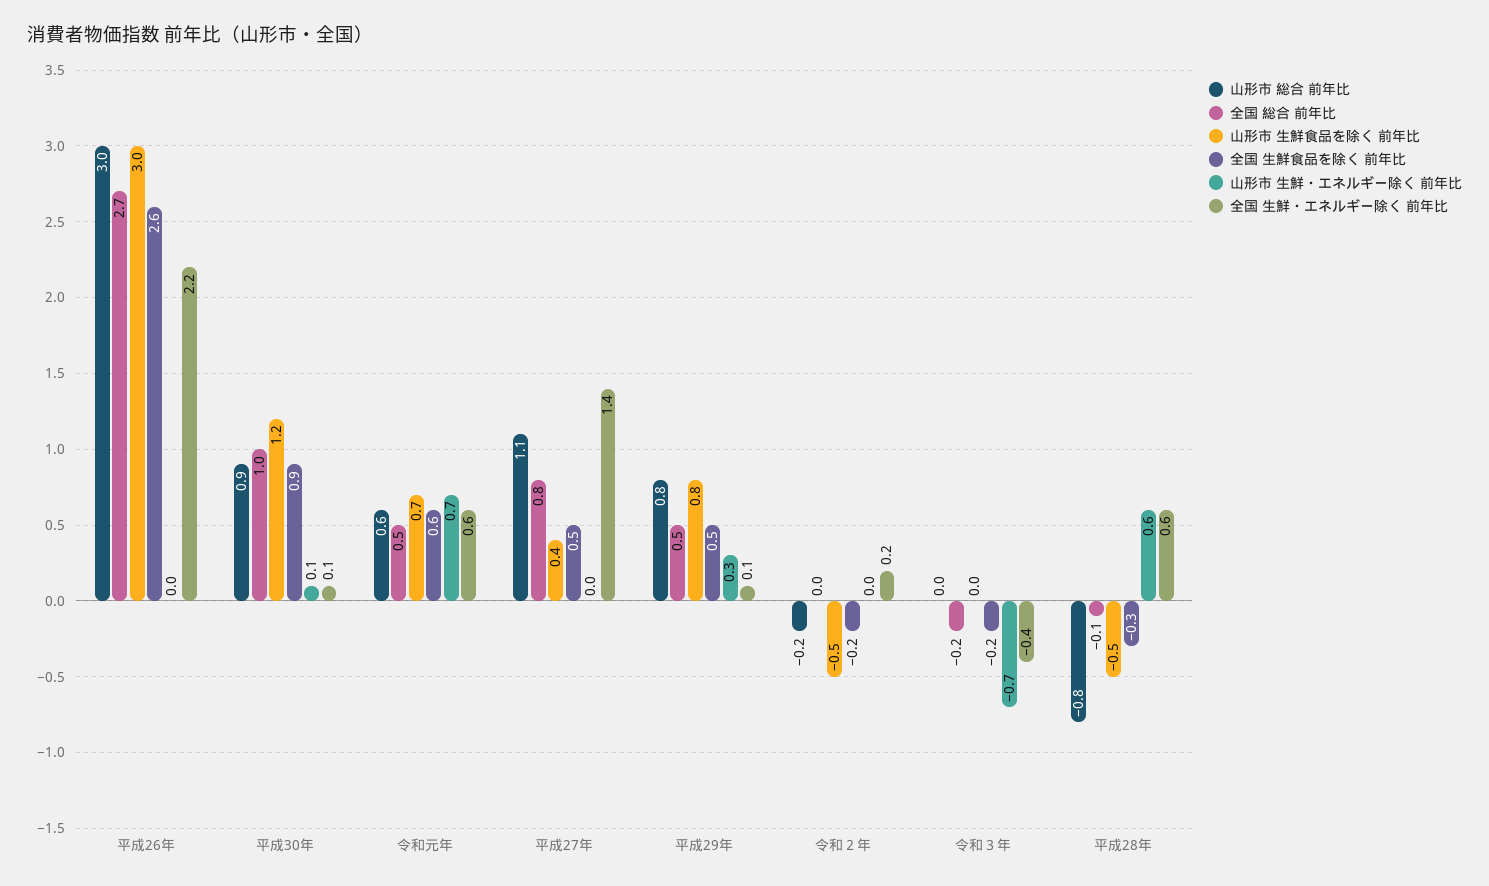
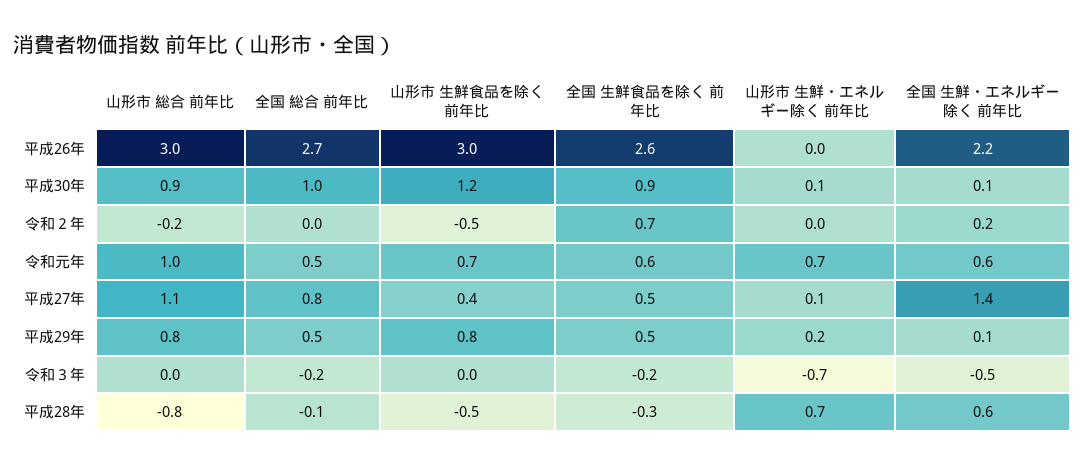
  {
    "山形市 総合 前年比": {
      "平成26年": 3,
      "平成30年": 0.9,
-     "令和元年": 0.6,
+     "令和元年": 1,
      "平成27年": 1.1,
      "平成29年": 0.8,
      "令和２年": -0.2,
      "令和３年": 0,
      "平成28年": -0.8
    },
    "全国 総合 前年比": {
      "平成26年": 2.7,
      "平成30年": 1,
      "令和元年": 0.5,
      "平成27年": 0.8,
      "平成29年": 0.5,
      "令和２年": 0,
      "令和３年": -0.2,
      "平成28年": -0.1
    },
    "山形市 生鮮食品を除く 前年比": {
      "平成26年": 3,
      "平成30年": 1.2,
      "令和元年": 0.7,
      "平成27年": 0.4,
      "平成29年": 0.8,
      "令和２年": -0.5,
      "令和３年": 0,
      "平成28年": -0.5
    },
    "全国 生鮮食品を除く 前年比": {
      "平成26年": 2.6,
      "平成30年": 0.9,
      "令和元年": 0.6,
      "平成27年": 0.5,
      "平成29年": 0.5,
-     "令和２年": -0.2,
+     "令和２年": 0.7,
      "令和３年": -0.2,
      "平成28年": -0.3
    },
    "山形市 生鮮・エネルギー除く 前年比": {
      "平成26年": 0,
      "平成30年": 0.1,
      "令和元年": 0.7,
-     "平成27年": 0,
+     "平成27年": 0.1,
-     "平成29年": 0.3,
+     "平成29年": 0.2,
      "令和２年": 0,
      "令和３年": -0.7,
-     "平成28年": 0.6
+     "平成28年": 0.7
    },
    "全国 生鮮・エネルギー除く 前年比": {
      "平成26年": 2.2,
      "平成30年": 0.1,
      "令和元年": 0.6,
      "平成27年": 1.4,
      "平成29年": 0.1,
      "令和２年": 0.2,
-     "令和３年": -0.4,
+     "令和３年": -0.5,
      "平成28年": 0.6
    }
  }

